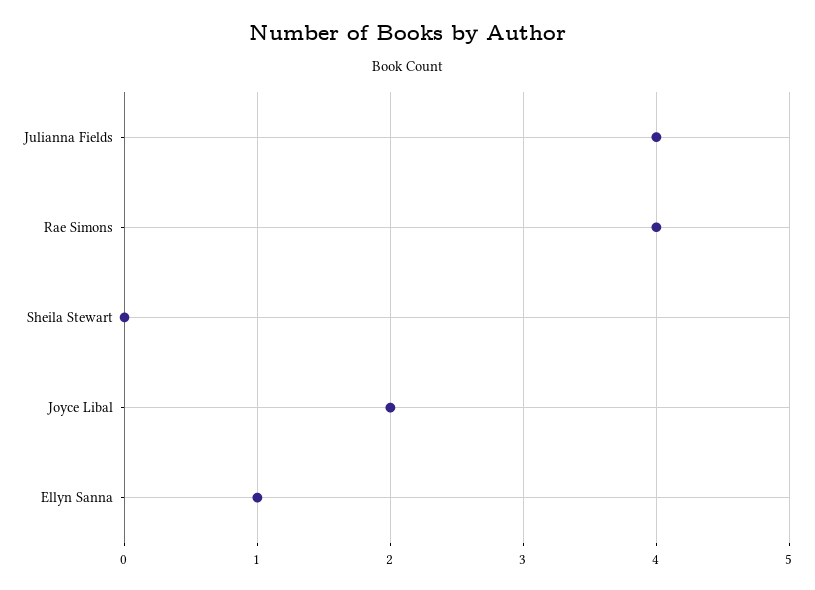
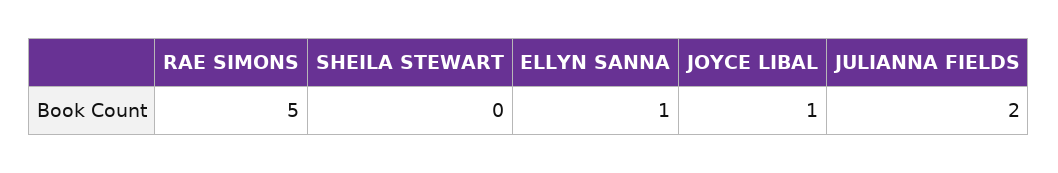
  {
-   "Julianna Fields": 4,
+   "Julianna Fields": 2,
-   "Rae Simons": 4,
+   "Rae Simons": 5,
    "Sheila Stewart": 0,
-   "Joyce Libal": 2,
+   "Joyce Libal": 1,
    "Ellyn Sanna": 1
  }

